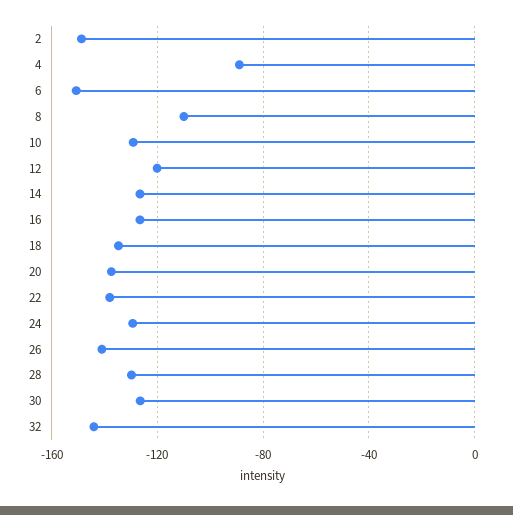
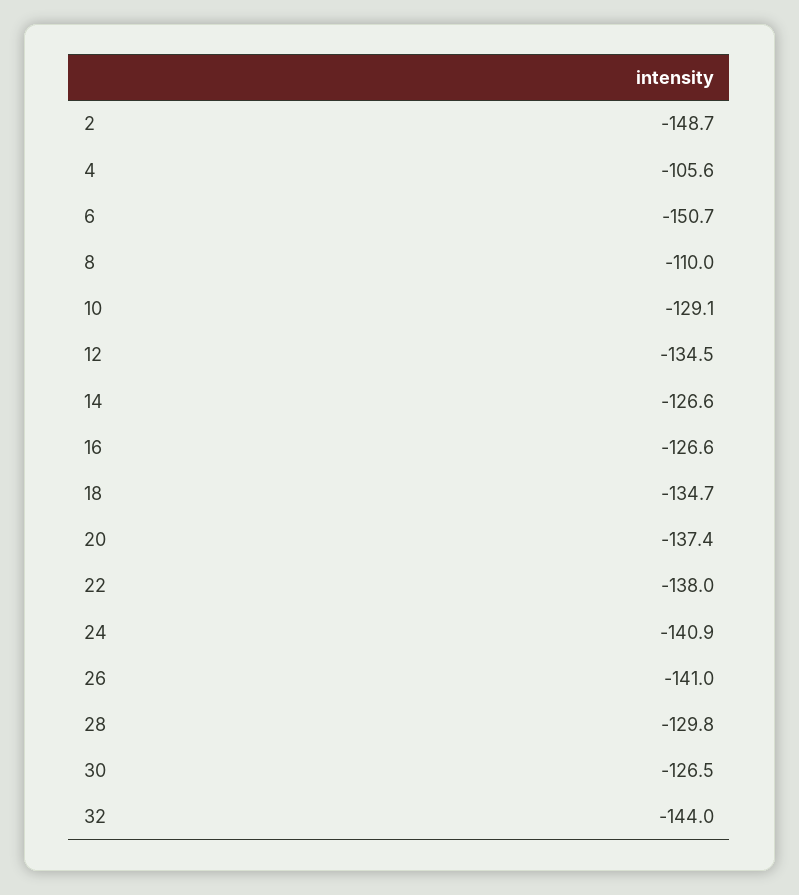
  {
    "2": -148.7,
-   "4": -90,
+   "4": -105.6,
    "6": -150.7,
    "8": -110,
    "10": -129.1,
-   "12": -120,
+   "12": -134.5,
    "14": -126.6,
    "16": -126.6,
    "18": -134.7,
    "20": -137.4,
    "22": -138,
-   "24": -130,
+   "24": -140.9,
    "26": -141,
    "28": -129.8,
    "30": -126.5,
    "32": -144
  }

